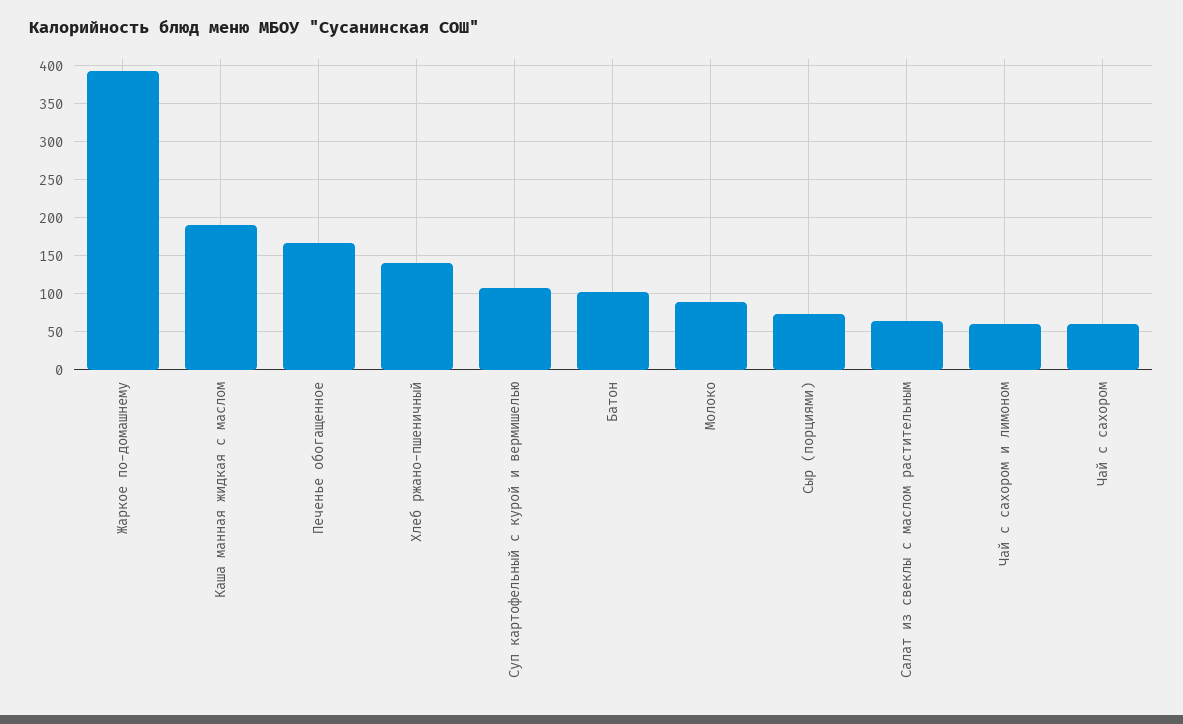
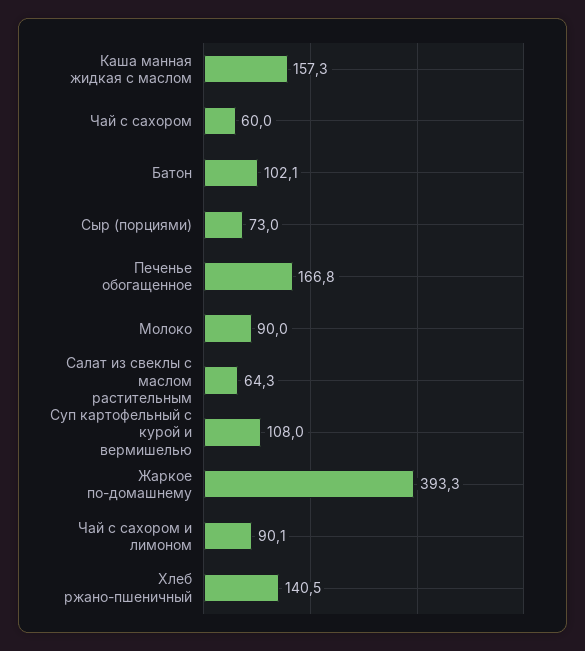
  {
    "Жаркое по-домашнему": 393.3,
-   "Каша манная жидкая с маслом": 190,
+   "Каша манная жидкая с маслом": 157.3,
    "Печенье обогащенное": 166.8,
    "Хлеб ржано-пшеничный": 140.5,
    "Суп картофельный с курой и вермишелью": 108,
    "Батон": 102.1,
    "Молоко": 90,
    "Сыр (порциями)": 73,
    "Салат из свеклы с маслом растительным": 64.3,
-   "Чай с сахором и лимоном": 60,
+   "Чай с сахором и лимоном": 90.1,
    "Чай с сахором": 60
  }

